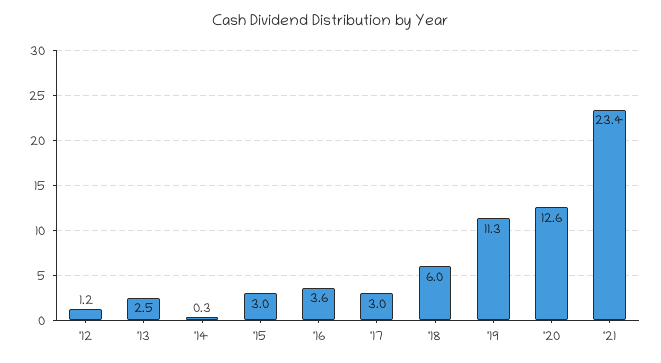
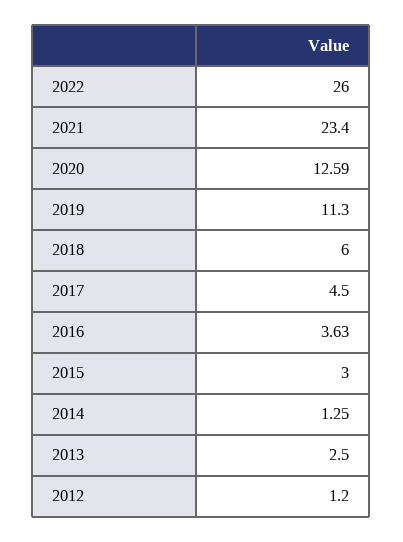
  {
    "'12": 1.2,
    "'13": 2.5,
-   "'14": 0.3,
+   "'14": 1.25,
    "'15": 3,
    "'16": 3.63,
-   "'17": 3,
+   "'17": 4.5,
    "'18": 6,
    "'19": 11.3,
    "'20": 12.59,
-   "'21": 23.4
+   "'21": 23.4,
+   "2022": 26
  }

